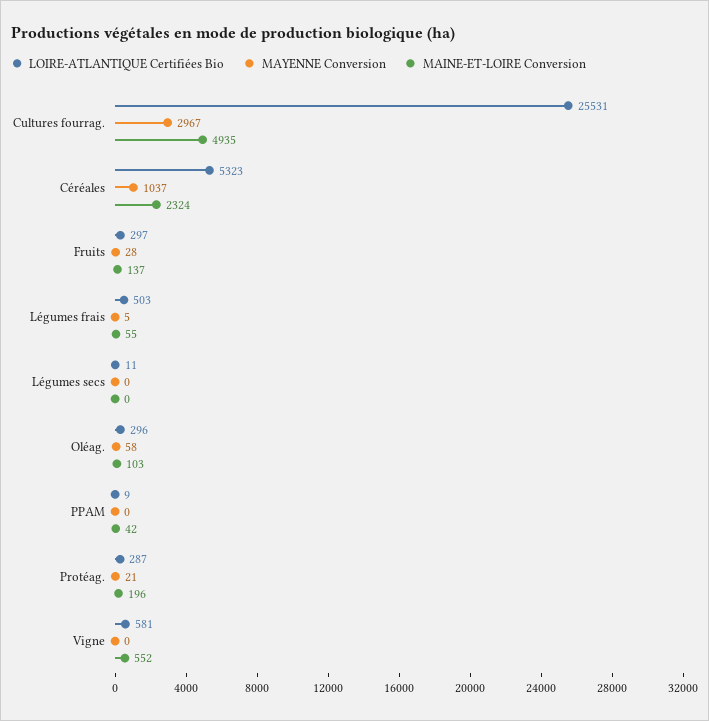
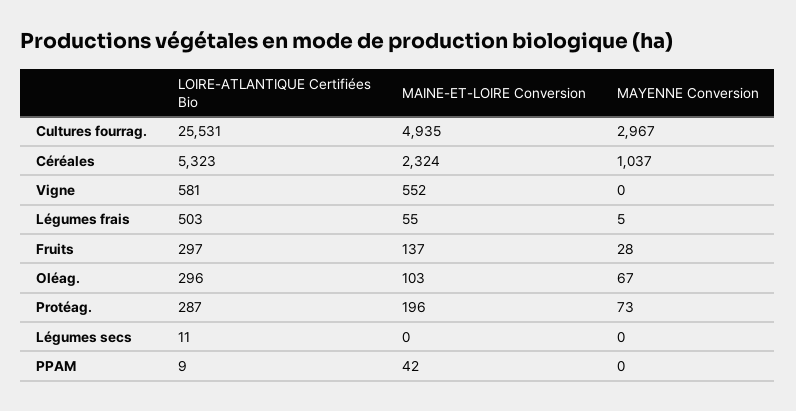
  {
    "LOIRE-ATLANTIQUE Certifiées Bio": {
      "Cultures fourrag.": 25531,
      "Céréales": 5323,
      "Fruits": 297,
      "Légumes frais": 503,
      "Légumes secs": 11,
      "Oléag.": 296,
      "PPAM": 9,
      "Protéag.": 287,
      "Vigne": 581
    },
    "MAYENNE Conversion": {
      "Cultures fourrag.": 2967,
      "Céréales": 1037,
      "Fruits": 28,
      "Légumes frais": 5,
      "Légumes secs": 0,
-     "Oléag.": 58,
+     "Oléag.": 67,
      "PPAM": 0,
-     "Protéag.": 21,
+     "Protéag.": 73,
      "Vigne": 0
    },
    "MAINE-ET-LOIRE Conversion": {
      "Cultures fourrag.": 4935,
      "Céréales": 2324,
      "Fruits": 137,
      "Légumes frais": 55,
      "Légumes secs": 0,
      "Oléag.": 103,
      "PPAM": 42,
      "Protéag.": 196,
      "Vigne": 552
    }
  }

